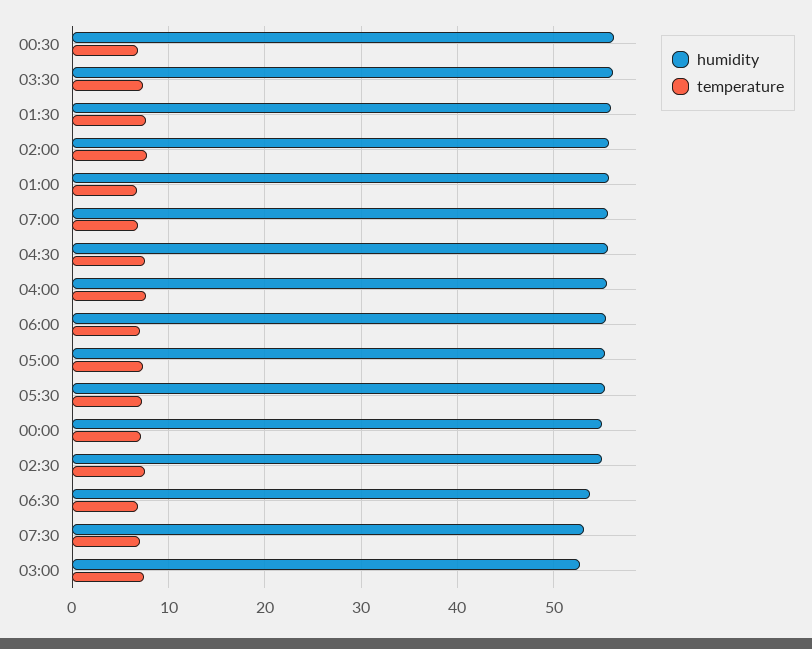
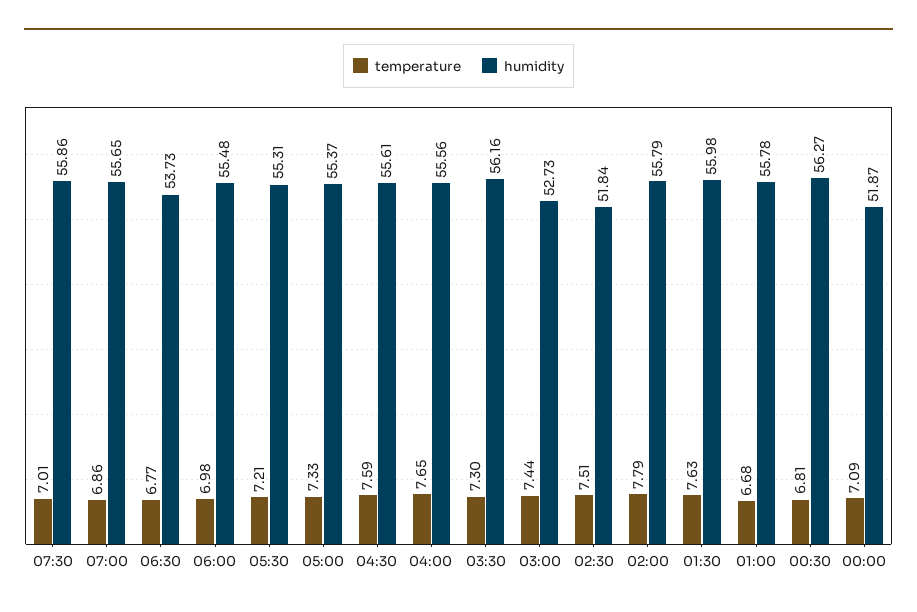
  {
    "humidity": {
      "00:30": 56.27,
      "03:30": 56.16,
      "01:30": 55.98,
      "02:00": 55.79,
      "01:00": 55.78,
      "07:00": 55.65,
      "04:30": 55.61,
      "04:00": 55.56,
      "06:00": 55.48,
      "05:00": 55.37,
      "05:30": 55.31,
-     "00:00": 55,
+     "00:00": 51.87,
-     "02:30": 55,
+     "02:30": 51.84,
      "06:30": 53.73,
-     "07:30": 53,
+     "07:30": 55.86,
      "03:00": 52.73
    },
    "temperature": {
      "00:30": 6.81,
      "03:30": 7.3,
      "01:30": 7.63,
      "02:00": 7.79,
      "01:00": 6.68,
      "07:00": 6.86,
      "04:30": 7.59,
      "04:00": 7.65,
      "06:00": 6.98,
      "05:00": 7.33,
      "05:30": 7.21,
      "00:00": 7.09,
      "02:30": 7.51,
      "06:30": 6.77,
      "07:30": 7.01,
      "03:00": 7.44
    }
  }

